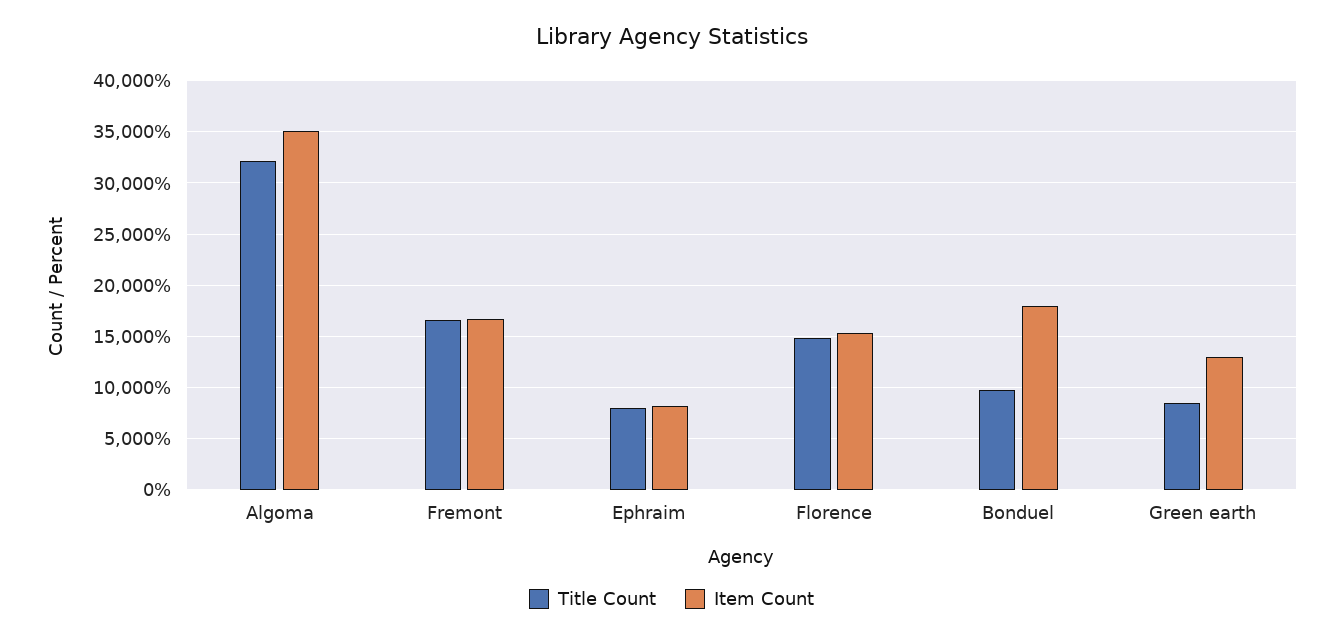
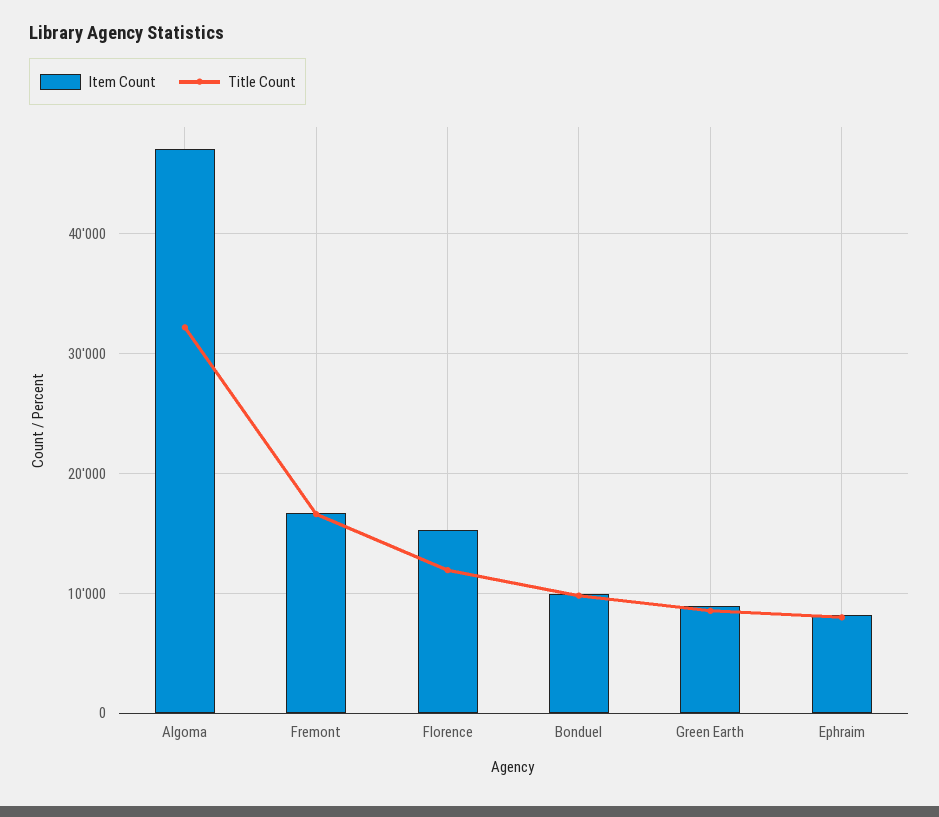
  {
    "Title Count": {
      "Algoma": 32000,
      "Fremont": 17000,
      "Ephraim": 8000,
-     "Florence": 15000,
+     "Florence": 12000,
      "Bonduel": 10000,
      "Green earth": 9000
    },
    "Item Count": {
-     "Algoma": 35000,
+     "Algoma": 47000,
      "Fremont": 17000,
      "Ephraim": 8000,
      "Florence": 15000,
-     "Bonduel": 18000,
+     "Bonduel": 10000,
-     "Green earth": 13000
+     "Green earth": 9000
    }
  }

